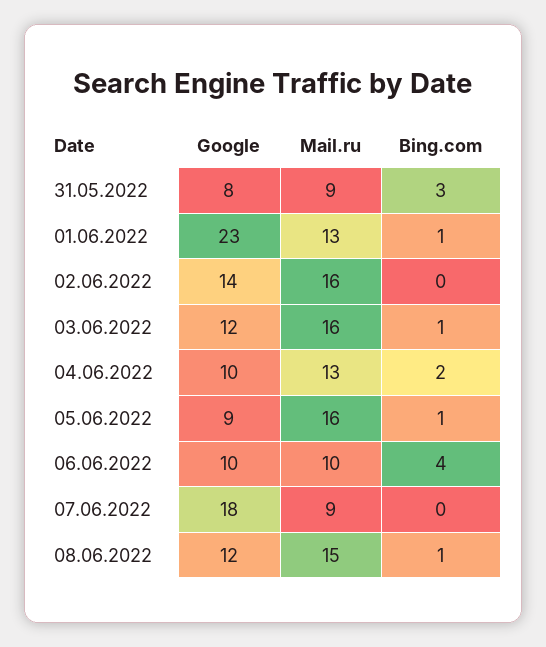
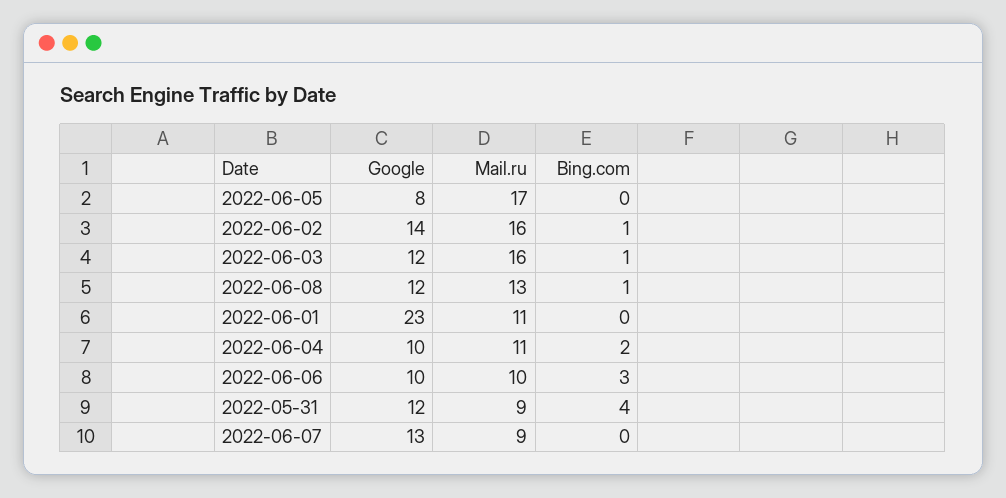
  {
    "Google": {
-     "31.05.2022": 8,
+     "31.05.2022": 12,
      "01.06.2022": 23,
      "02.06.2022": 14,
      "03.06.2022": 12,
      "04.06.2022": 10,
-     "05.06.2022": 9,
+     "05.06.2022": 8,
      "06.06.2022": 10,
-     "07.06.2022": 18,
+     "07.06.2022": 13,
      "08.06.2022": 12
    },
    "Mail.ru": {
      "31.05.2022": 9,
-     "01.06.2022": 13,
+     "01.06.2022": 11,
      "02.06.2022": 16,
      "03.06.2022": 16,
-     "04.06.2022": 13,
+     "04.06.2022": 11,
-     "05.06.2022": 16,
+     "05.06.2022": 17,
      "06.06.2022": 10,
      "07.06.2022": 9,
-     "08.06.2022": 15
+     "08.06.2022": 13
    },
    "Bing.com": {
-     "31.05.2022": 3,
+     "31.05.2022": 4,
-     "01.06.2022": 1,
+     "01.06.2022": 0,
-     "02.06.2022": 0,
+     "02.06.2022": 1,
      "03.06.2022": 1,
      "04.06.2022": 2,
-     "05.06.2022": 1,
+     "05.06.2022": 0,
-     "06.06.2022": 4,
+     "06.06.2022": 3,
      "07.06.2022": 0,
      "08.06.2022": 1
    }
  }

